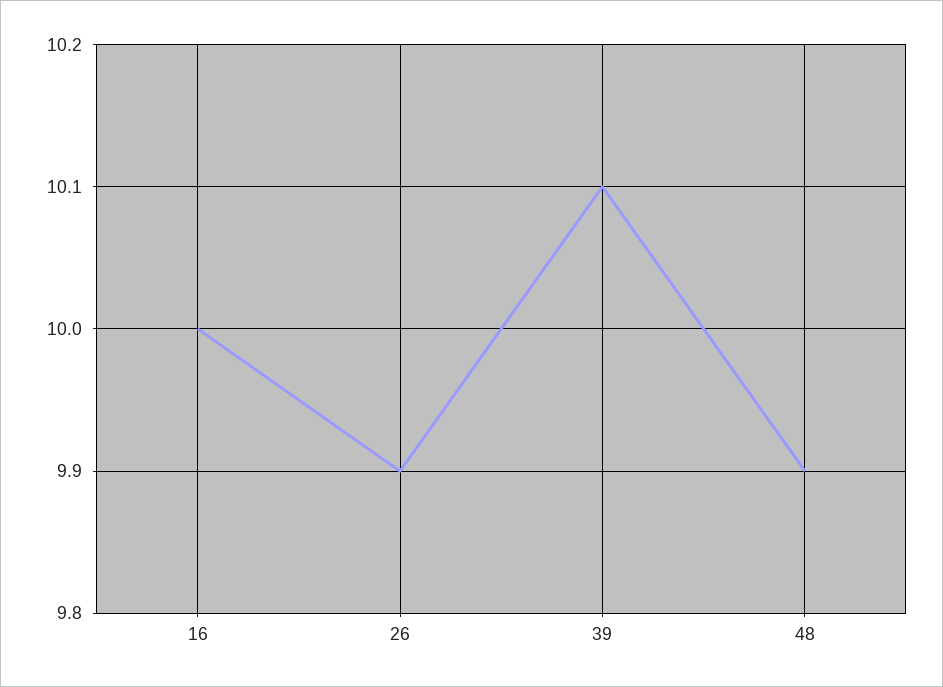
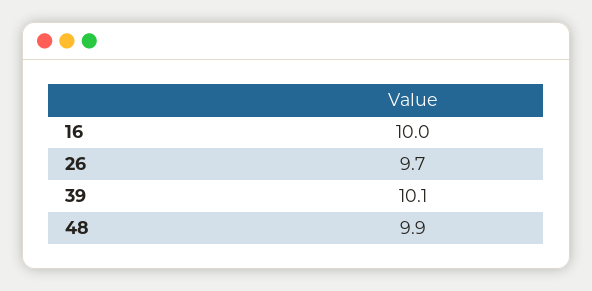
  {
    "16": 10,
-   "26": 9.9,
+   "26": 9.7,
    "39": 10.1,
    "48": 9.9
  }

